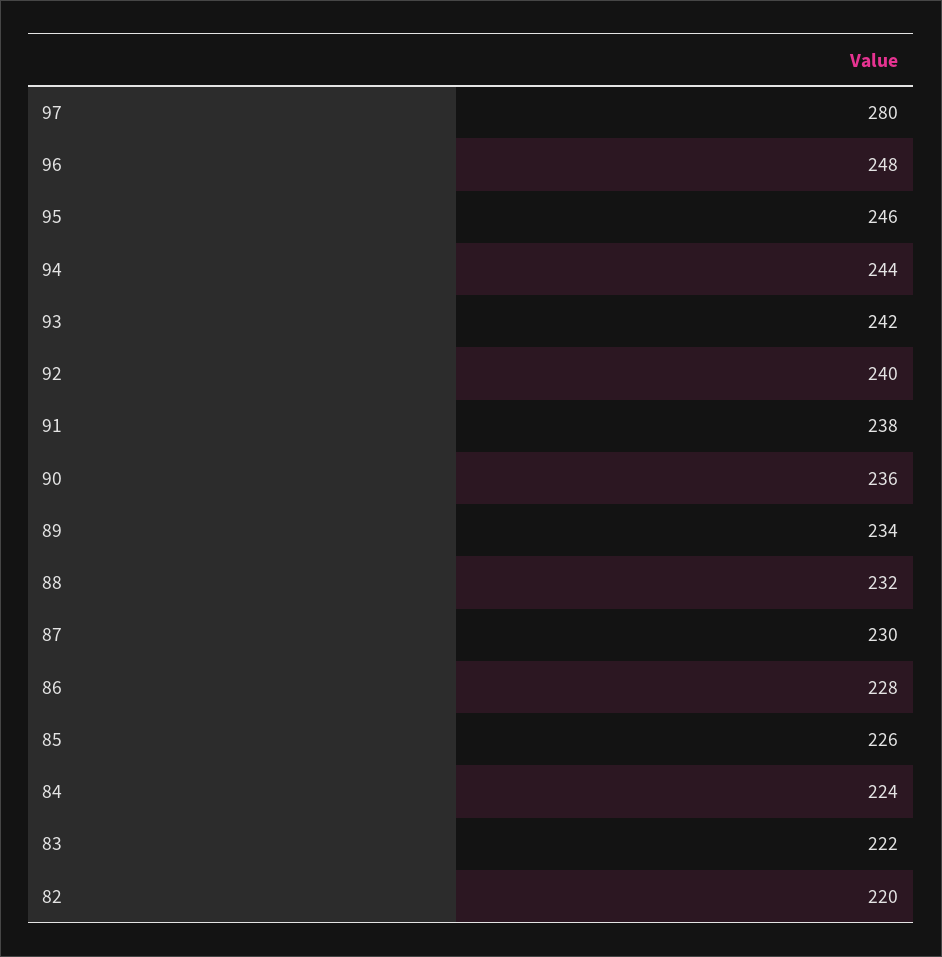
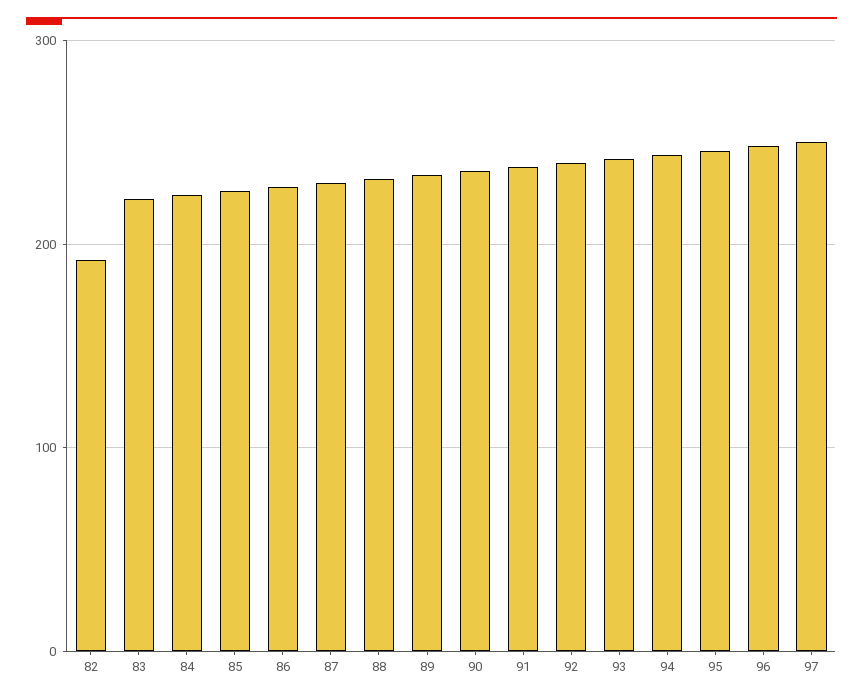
  {
-   "97": 280,
+   "97": 250,
    "96": 248,
    "95": 246,
    "94": 244,
    "93": 242,
    "92": 240,
    "91": 238,
    "90": 236,
    "89": 234,
    "88": 232,
    "87": 230,
    "86": 228,
    "85": 226,
    "84": 224,
    "83": 222,
-   "82": 220
+   "82": 190
  }

